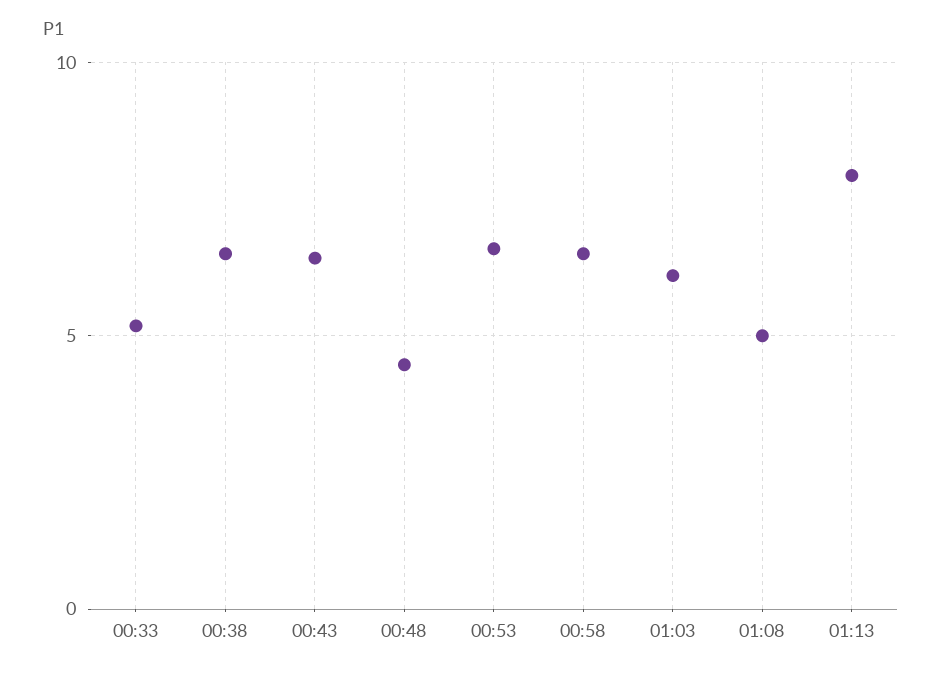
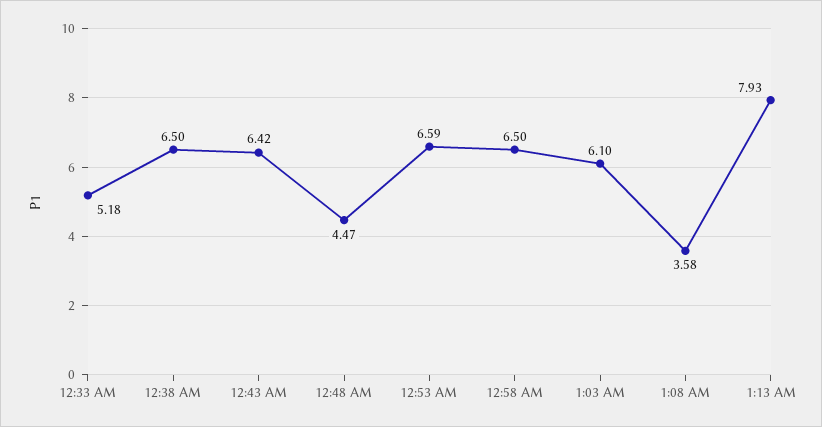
  {
    "00:33": 5.18,
    "00:38": 6.5,
    "00:43": 6.42,
    "00:48": 4.47,
    "00:53": 6.59,
    "00:58": 6.5,
    "01:03": 6.1,
-   "01:08": 5,
+   "01:08": 3.58,
    "01:13": 7.93
  }

